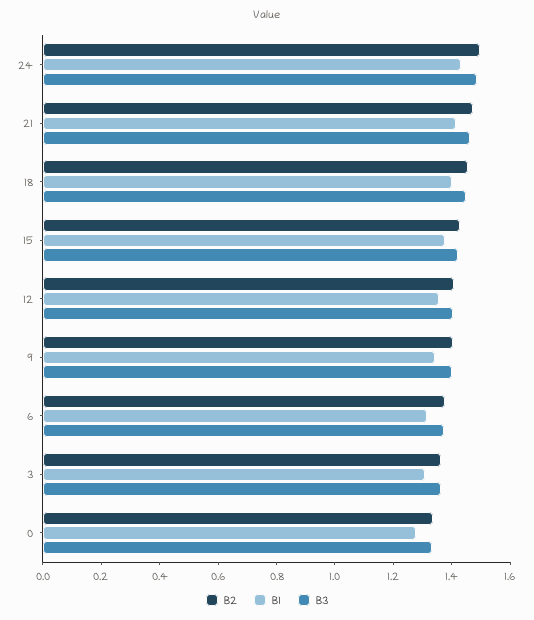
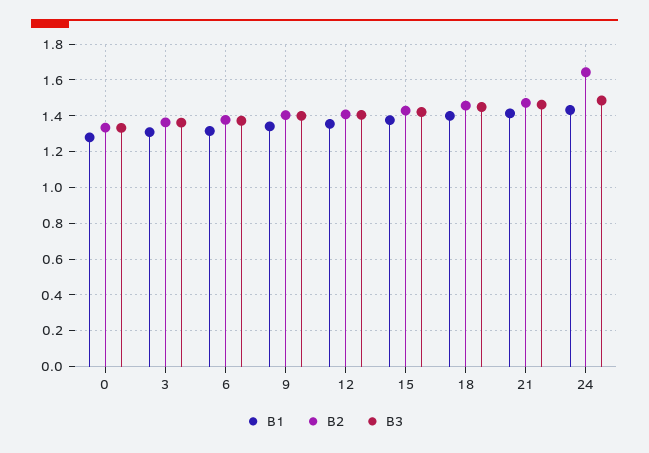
  {
    "B2": {
-     "24": 1.5,
+     "24": 1.65,
      "21": 1.45,
      "18": 1.45,
      "15": 1.45,
      "12": 1.4,
      "9": 1.4,
      "6": 1.4,
      "3": 1.35,
      "0": 1.35
    },
    "B1": {
      "24": 1.45,
      "21": 1.4,
      "18": 1.4,
      "15": 1.4,
      "12": 1.35,
      "9": 1.35,
      "6": 1.3,
      "3": 1.3,
      "0": 1.3
    },
    "B3": {
      "24": 1.5,
      "21": 1.45,
      "18": 1.45,
      "15": 1.4,
      "12": 1.4,
      "9": 1.4,
      "6": 1.35,
      "3": 1.35,
      "0": 1.35
    }
  }

